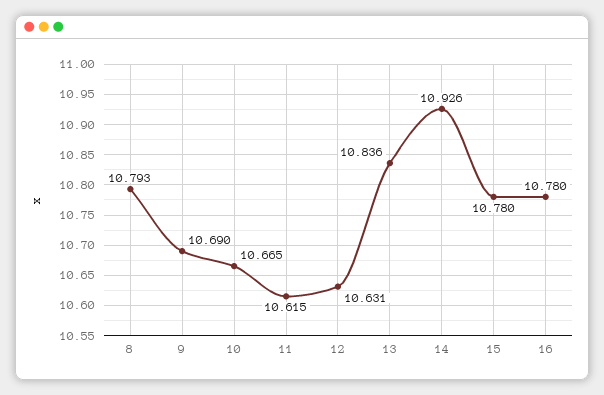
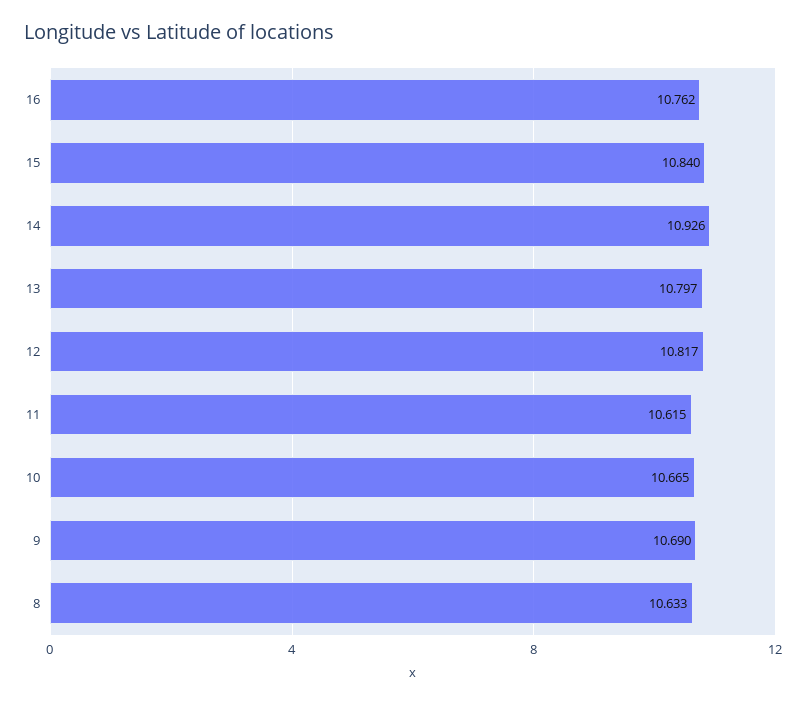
  {
-   "8": 10.793,
+   "8": 10.633,
    "9": 10.69,
    "10": 10.665,
    "11": 10.615,
-   "12": 10.631,
+   "12": 10.817,
-   "13": 10.836,
+   "13": 10.797,
    "14": 10.926,
-   "15": 10.78,
+   "15": 10.84,
-   "16": 10.78
+   "16": 10.762
  }

